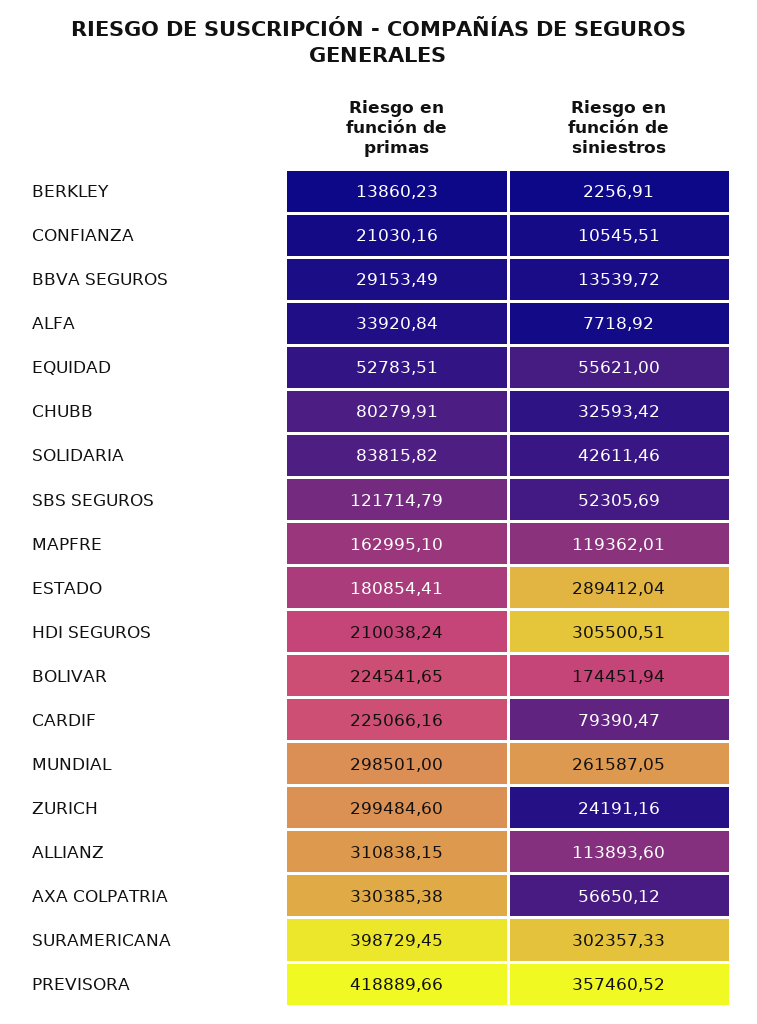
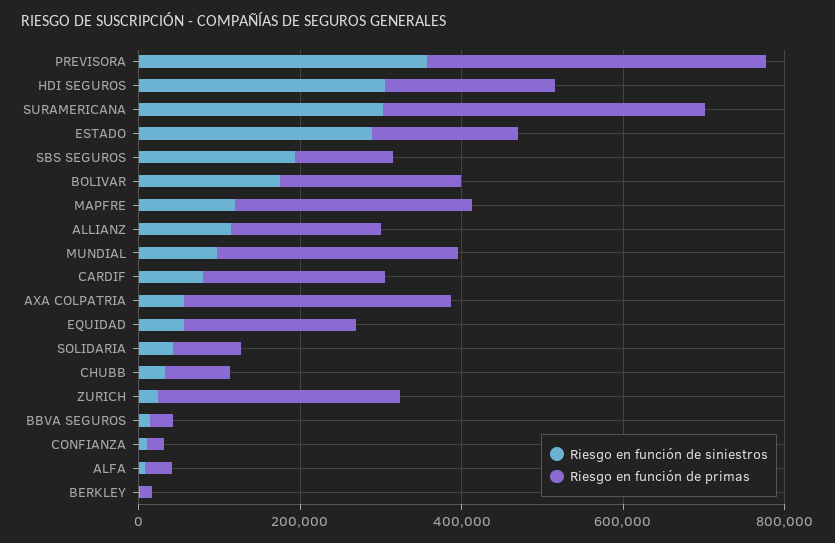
  {
    "Riesgo en función de primas": {
      "BERKLEY": 13860.23,
      "CONFIANZA": 21030.16,
      "BBVA SEGUROS": 29153.49,
      "ALFA": 33920.84,
-     "EQUIDAD": 52783.51,
+     "EQUIDAD": 200000,
      "CHUBB": 80279.91,
      "SOLIDARIA": 83815.82,
      "SBS SEGUROS": 121714.79,
-     "MAPFRE": 162995.1,
+     "MAPFRE": 300000,
      "ESTADO": 180854.41,
      "HDI SEGUROS": 210038.24,
      "BOLIVAR": 224541.65,
      "CARDIF": 225066.16,
      "MUNDIAL": 298501,
      "ZURICH": 299484.6,
-     "ALLIANZ": 310838.15,
+     "ALLIANZ": 200000,
      "AXA COLPATRIA": 330385.38,
      "SURAMERICANA": 398729.45,
      "PREVISORA": 418889.66
    },
    "Riesgo en función de siniestros": {
      "BERKLEY": 2256.91,
      "CONFIANZA": 10545.51,
      "BBVA SEGUROS": 13539.72,
      "ALFA": 7718.92,
      "EQUIDAD": 55621,
      "CHUBB": 32593.42,
      "SOLIDARIA": 42611.46,
-     "SBS SEGUROS": 52305.69,
+     "SBS SEGUROS": 200000,
      "MAPFRE": 119362.01,
      "ESTADO": 289412.04,
      "HDI SEGUROS": 305500.51,
      "BOLIVAR": 174451.94,
      "CARDIF": 79390.47,
-     "MUNDIAL": 261587.05,
+     "MUNDIAL": 100000,
      "ZURICH": 24191.16,
      "ALLIANZ": 113893.6,
      "AXA COLPATRIA": 56650.12,
      "SURAMERICANA": 302357.33,
      "PREVISORA": 357460.52
    }
  }

